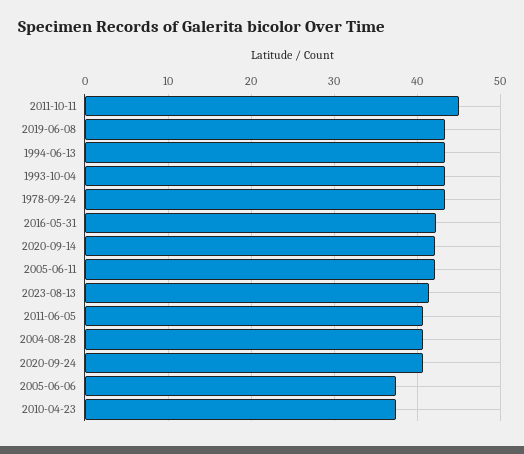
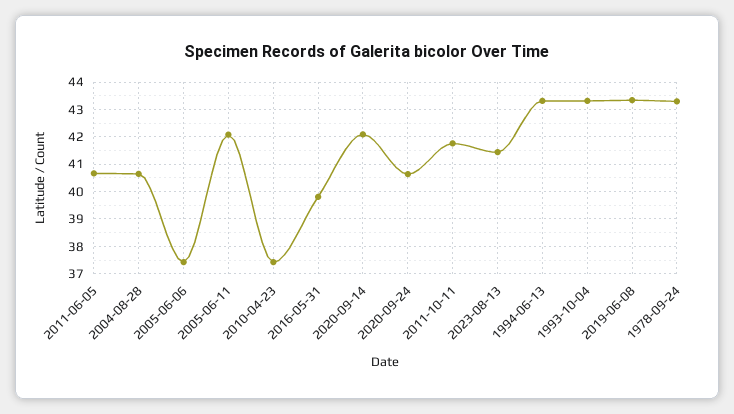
  {
-   "2011-10-11": 45,
+   "2011-10-11": 41.75,
    "2019-06-08": 43.25,
    "1994-06-13": 43.25,
    "1993-10-04": 43.25,
    "1978-09-24": 43.25,
-   "2016-05-31": 42,
+   "2016-05-31": 39.75,
    "2020-09-14": 42,
    "2005-06-11": 42,
    "2023-08-13": 41.5,
    "2011-06-05": 40.75,
    "2004-08-28": 40.75,
    "2020-09-24": 40.75,
    "2005-06-06": 37.5,
    "2010-04-23": 37.5
  }

